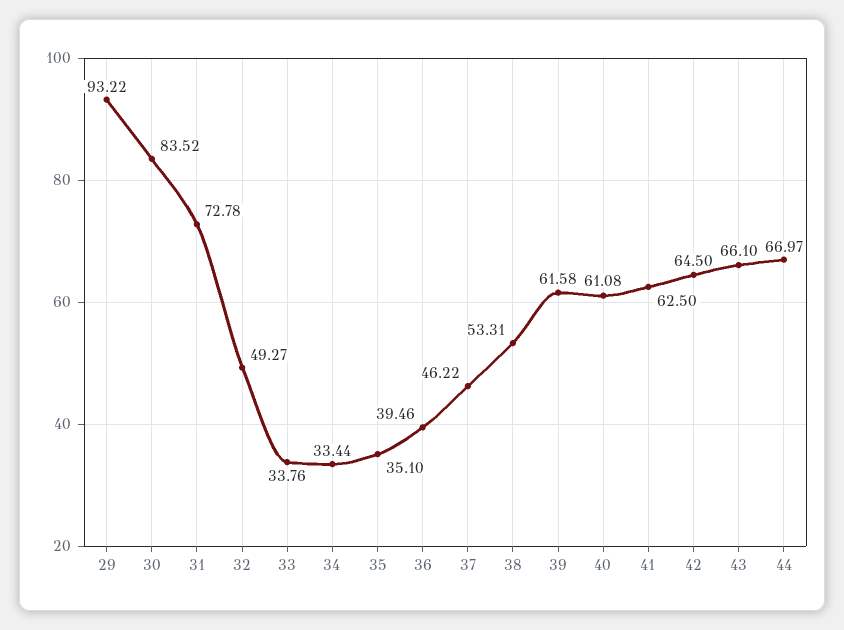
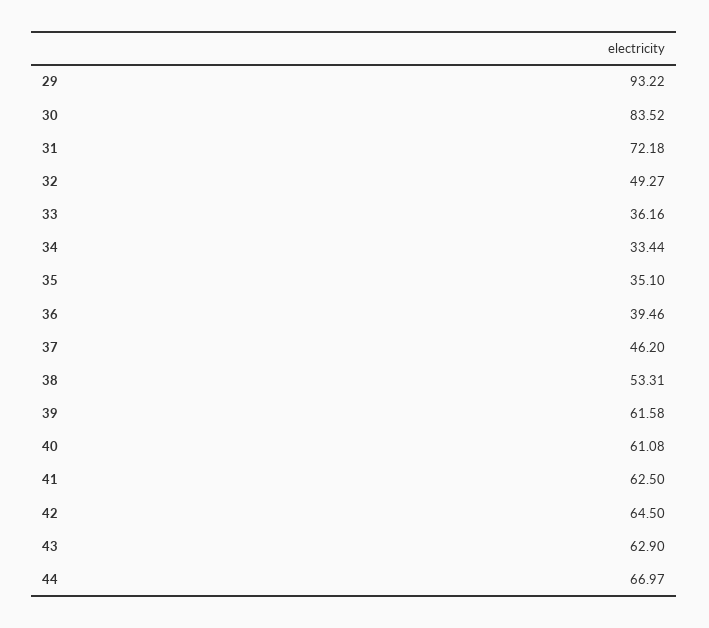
  {
    "29": 93.22,
    "30": 83.52,
-   "31": 72.78,
+   "31": 72.18,
    "32": 49.27,
-   "33": 33.76,
+   "33": 36.16,
    "34": 33.44,
    "35": 35.1,
    "36": 39.46,
-   "37": 46.22,
+   "37": 46.2,
    "38": 53.31,
    "39": 61.58,
    "40": 61.08,
    "41": 62.5,
    "42": 64.5,
-   "43": 66.1,
+   "43": 62.9,
    "44": 66.97
  }

